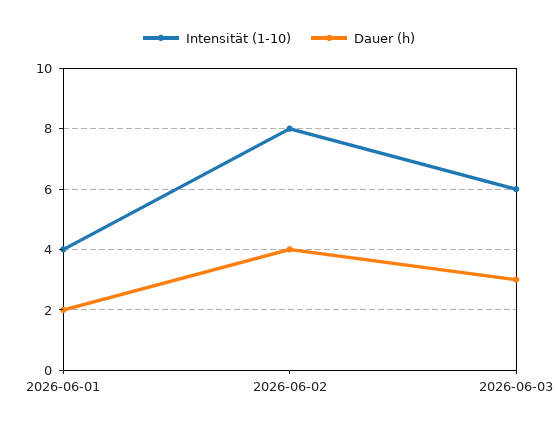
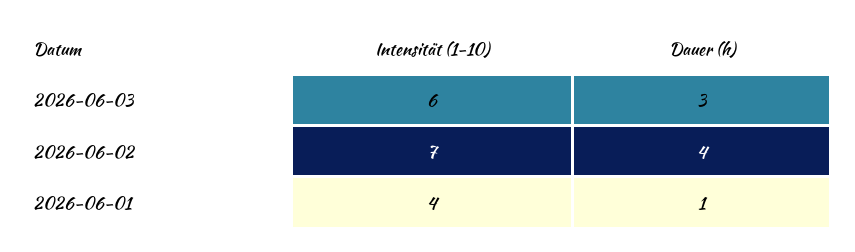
  {
    "Intensität (1-10)": {
      "2026-06-01": 4,
-     "2026-06-02": 8,
+     "2026-06-02": 7,
      "2026-06-03": 6
    },
    "Dauer (h)": {
-     "2026-06-01": 2,
+     "2026-06-01": 1,
      "2026-06-02": 4,
      "2026-06-03": 3
    }
  }

